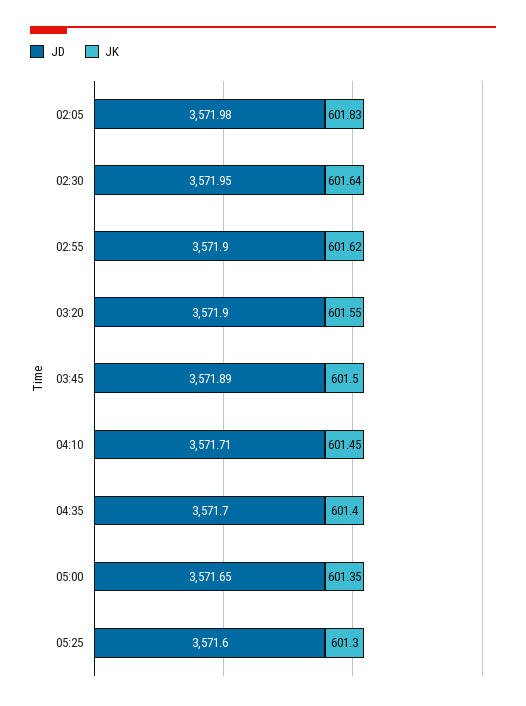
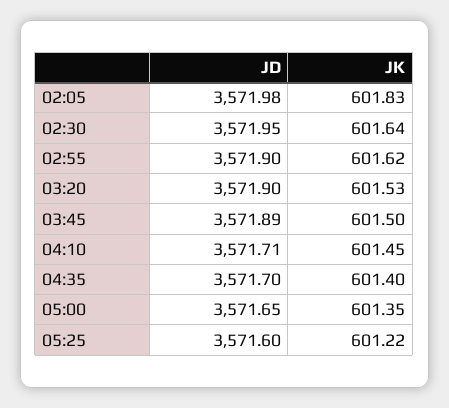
  {
    "JD": {
      "02:05": 3571.98,
      "02:30": 3571.95,
      "02:55": 3571.9,
      "03:20": 3571.9,
      "03:45": 3571.89,
      "04:10": 3571.71,
      "04:35": 3571.7,
      "05:00": 3571.65,
      "05:25": 3571.6
    },
    "JK": {
      "02:05": 601.83,
      "02:30": 601.64,
      "02:55": 601.62,
-     "03:20": 601.55,
+     "03:20": 601.53,
      "03:45": 601.5,
      "04:10": 601.45,
      "04:35": 601.4,
      "05:00": 601.35,
-     "05:25": 601.3
+     "05:25": 601.22
    }
  }

